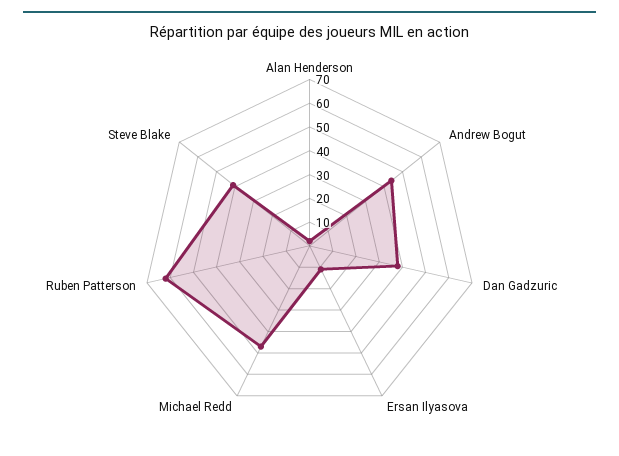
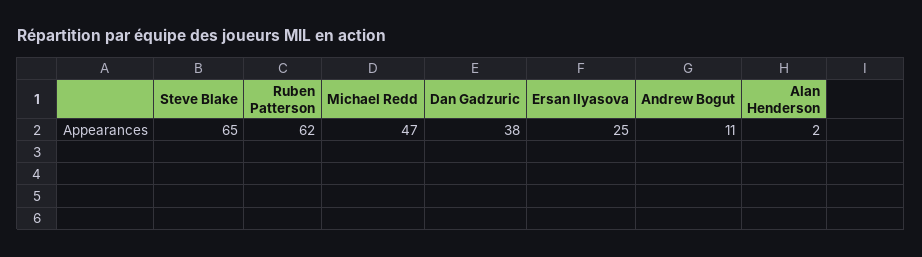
  {
    "Alan Henderson": 2,
-   "Andrew Bogut": 45,
+   "Andrew Bogut": 11,
    "Dan Gadzuric": 38,
-   "Ersan Ilyasova": 10,
+   "Ersan Ilyasova": 25,
    "Michael Redd": 47,
    "Ruben Patterson": 62,
-   "Steve Blake": 40
+   "Steve Blake": 65
  }

